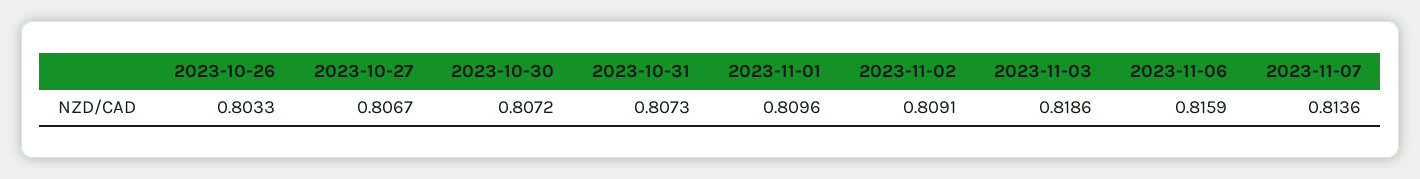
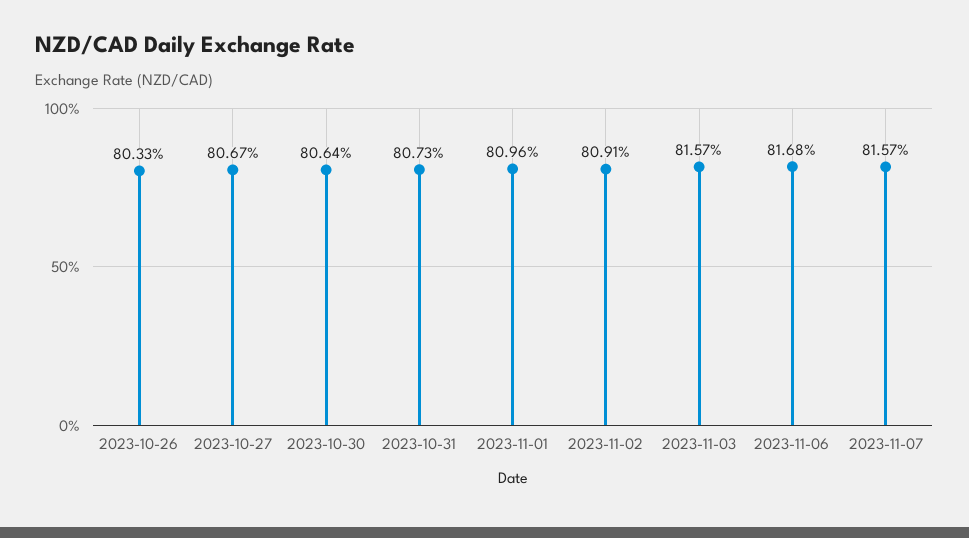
  {
    "2023-10-26": 0.8033,
    "2023-10-27": 0.8067,
-   "2023-10-30": 0.8072,
+   "2023-10-30": 0.8064,
    "2023-10-31": 0.8073,
    "2023-11-01": 0.8096,
    "2023-11-02": 0.8091,
-   "2023-11-03": 0.8186,
+   "2023-11-03": 0.8157,
-   "2023-11-06": 0.8159,
+   "2023-11-06": 0.8168,
-   "2023-11-07": 0.8136
+   "2023-11-07": 0.8157
  }

